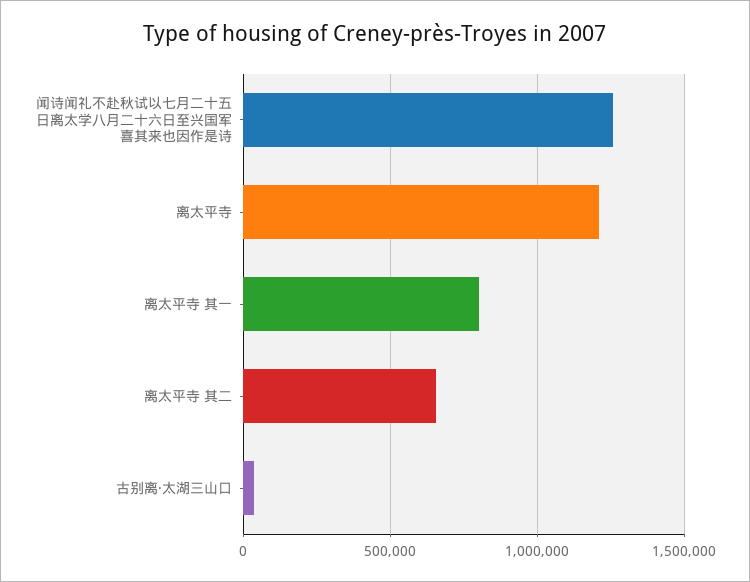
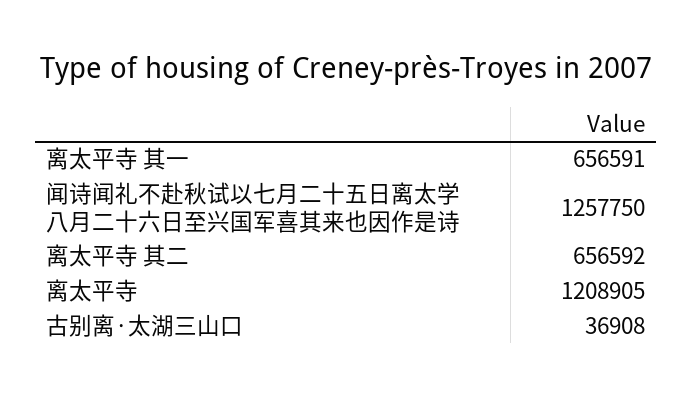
  {
    "闻诗闻礼不赴秋试以七月二十五日离太学八月二十六日至兴国军喜其来也因作是诗": 1257750,
    "离太平寺": 1208905,
-   "离太平寺 其一": 800000,
+   "离太平寺 其一": 656591,
    "离太平寺 其二": 656592,
    "古别离·太湖三山口": 36908
  }

